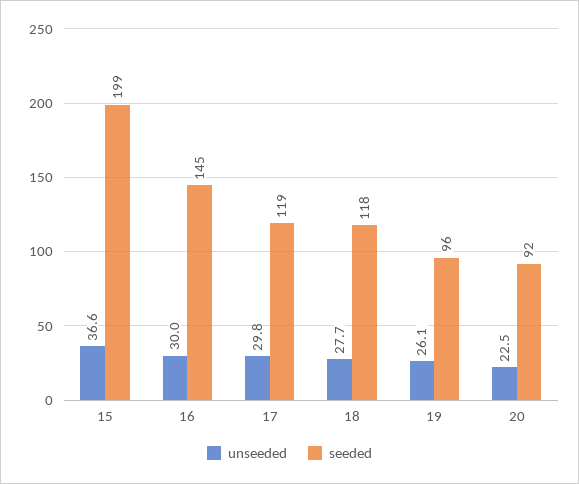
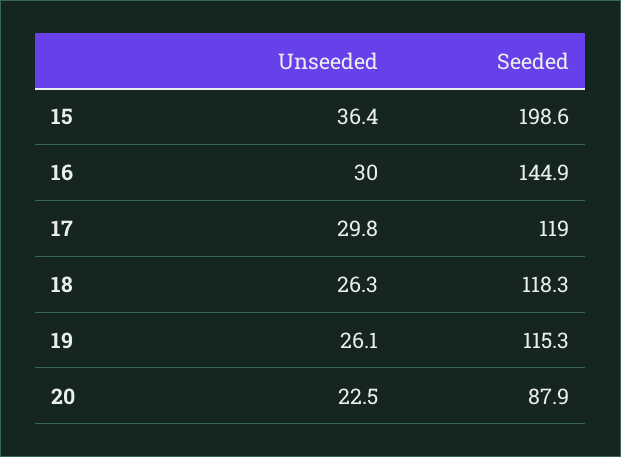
  {
    "unseeded": {
-     "15": 36.6,
+     "15": 36.4,
      "16": 30,
      "17": 29.8,
-     "18": 27.7,
+     "18": 26.3,
      "19": 26.1,
      "20": 22.5
    },
    "seeded": {
      "15": 198.6,
      "16": 144.9,
      "17": 119,
      "18": 118.3,
-     "19": 96,
+     "19": 115.3,
-     "20": 92
+     "20": 87.9
    }
  }

